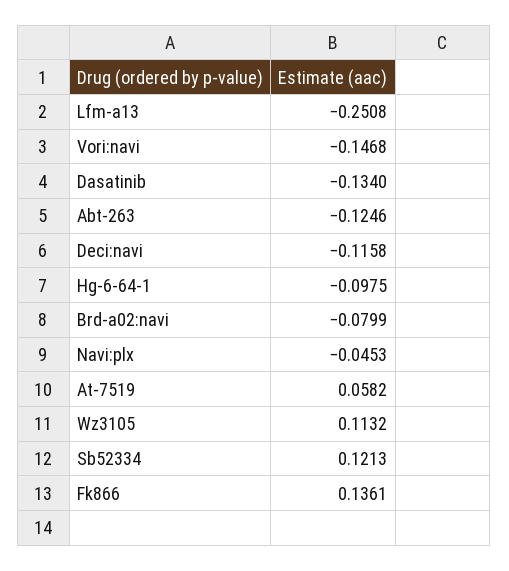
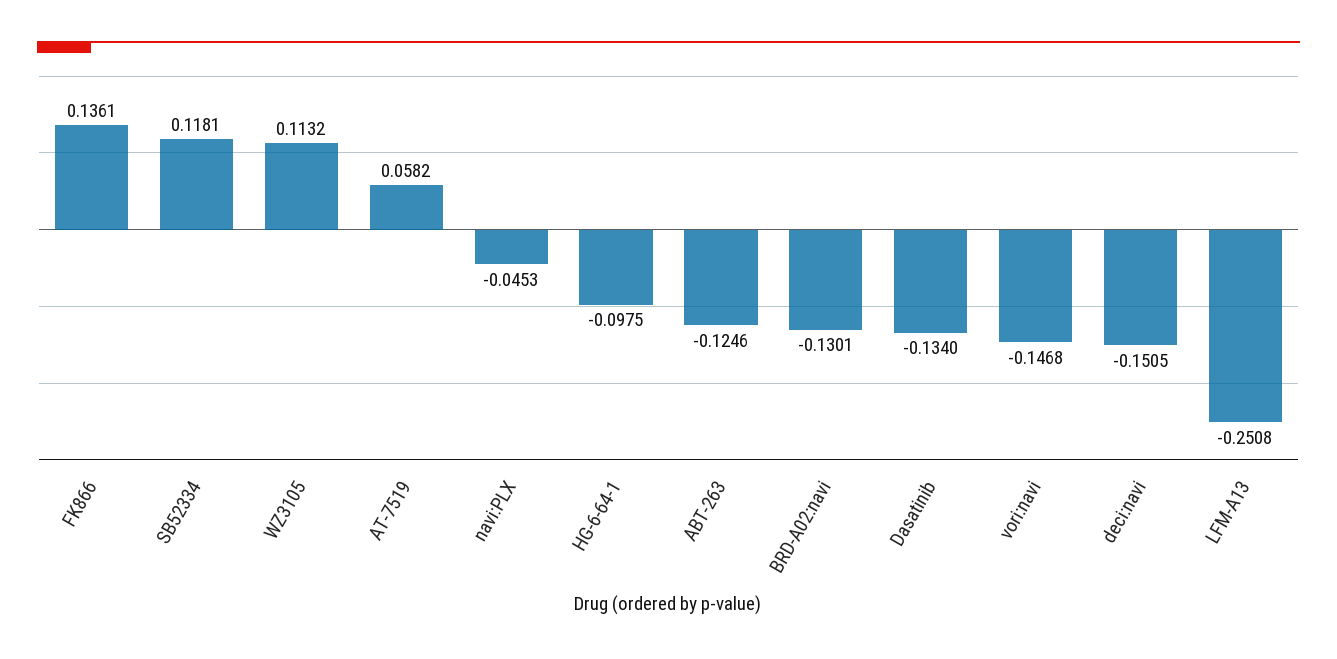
  {
    "Lfm-a13": -0.2508,
    "Vori:navi": -0.1468,
    "Dasatinib": -0.134,
    "Abt-263": -0.1246,
-   "Deci:navi": -0.1158,
+   "Deci:navi": -0.1505,
    "Hg-6-64-1": -0.0975,
-   "Brd-a02:navi": -0.0799,
+   "Brd-a02:navi": -0.1301,
    "Navi:plx": -0.0453,
    "At-7519": 0.0582,
    "Wz3105": 0.1132,
-   "Sb52334": 0.1213,
+   "Sb52334": 0.1181,
    "Fk866": 0.1361
  }

